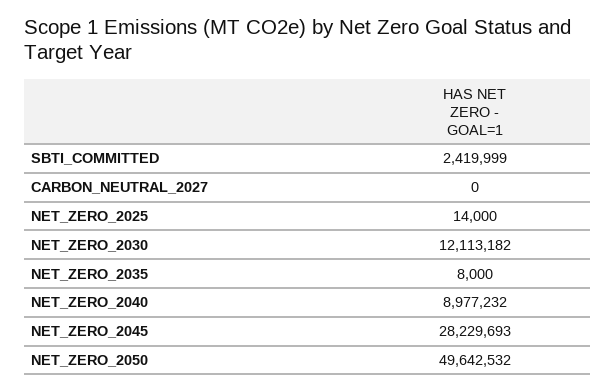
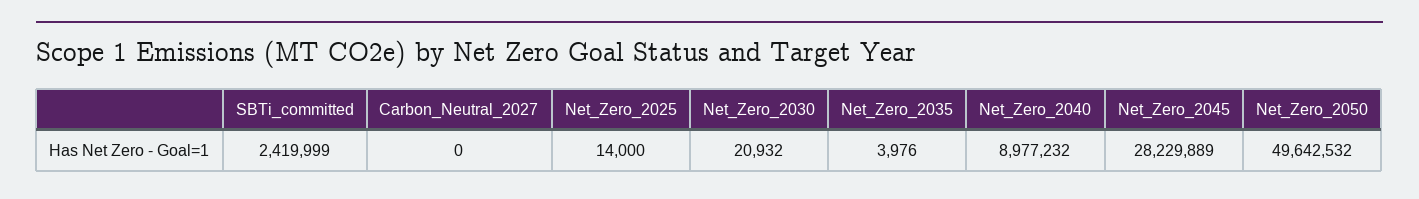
  {
    "SBTI_COMMITTED": 2419999,
    "CARBON_NEUTRAL_2027": 0,
    "NET_ZERO_2025": 14000,
-   "NET_ZERO_2030": 12113182,
+   "NET_ZERO_2030": 20932,
-   "NET_ZERO_2035": 8000,
+   "NET_ZERO_2035": 3976,
    "NET_ZERO_2040": 8977232,
-   "NET_ZERO_2045": 28229693,
+   "NET_ZERO_2045": 28229889,
    "NET_ZERO_2050": 49642532
  }

